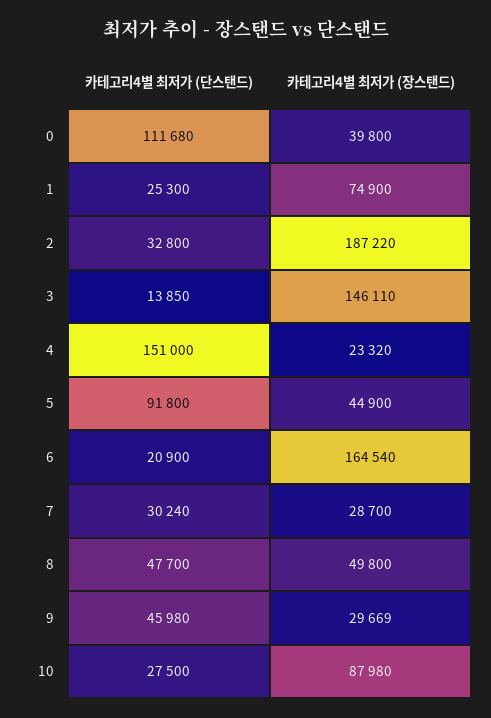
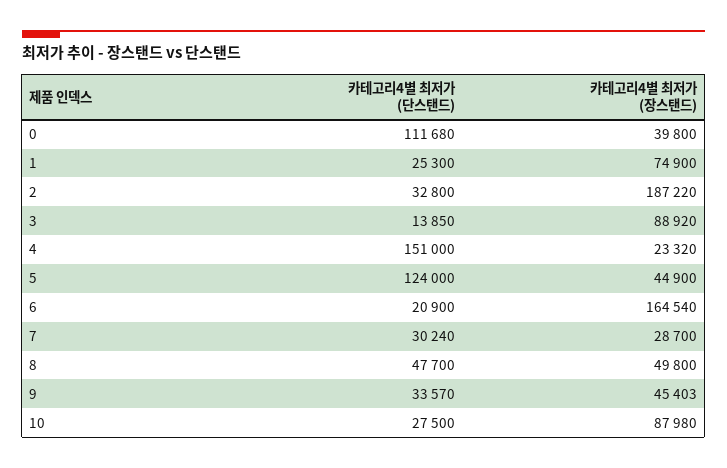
  {
    "카테고리4별 최저가 (단스탠드)": {
      "0": 111680,
      "1": 25300,
      "2": 32800,
      "3": 13850,
      "4": 151000,
-     "5": 91800,
+     "5": 124000,
      "6": 20900,
      "7": 30240,
      "8": 47700,
-     "9": 45980,
+     "9": 33570,
      "10": 27500
    },
    "카테고리4별 최저가 (장스탠드)": {
      "0": 39800,
      "1": 74900,
      "2": 187220,
-     "3": 146110,
+     "3": 88920,
      "4": 23320,
      "5": 44900,
      "6": 164540,
      "7": 28700,
      "8": 49800,
-     "9": 29669,
+     "9": 45403,
      "10": 87980
    }
  }

